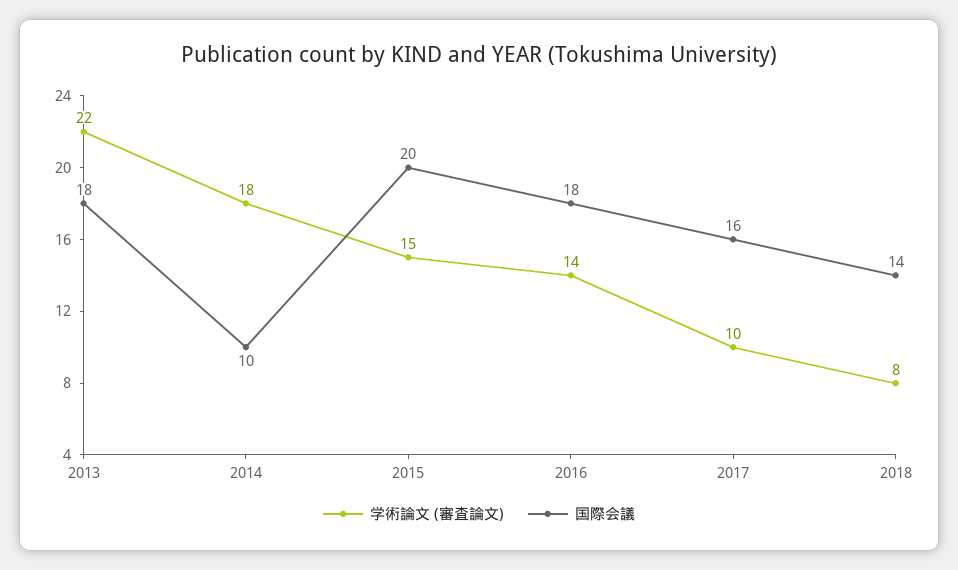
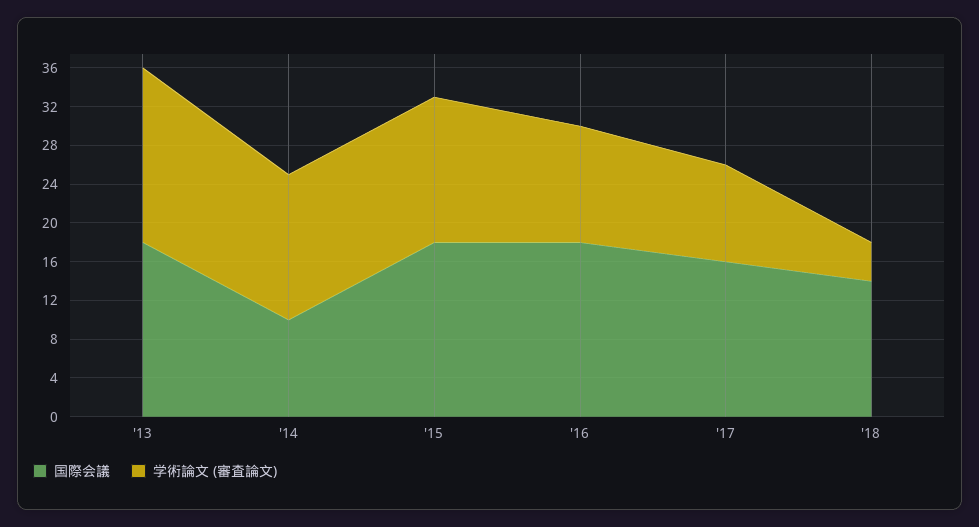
  {
    "学術論文 (審査論文)": {
-     "2013": 22,
+     "2013": 18,
-     "2014": 18,
+     "2014": 15,
      "2015": 15,
-     "2016": 14,
+     "2016": 12,
      "2017": 10,
-     "2018": 8
+     "2018": 4
    },
    "国際会議": {
      "2013": 18,
      "2014": 10,
-     "2015": 20,
+     "2015": 18,
      "2016": 18,
      "2017": 16,
      "2018": 14
    }
  }

